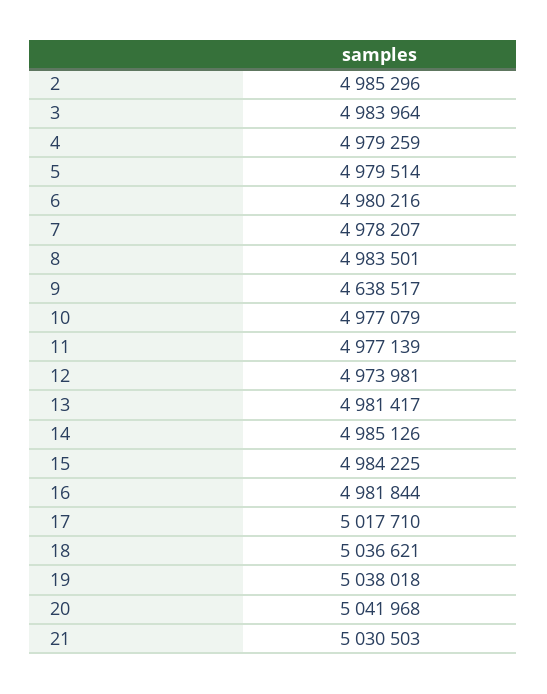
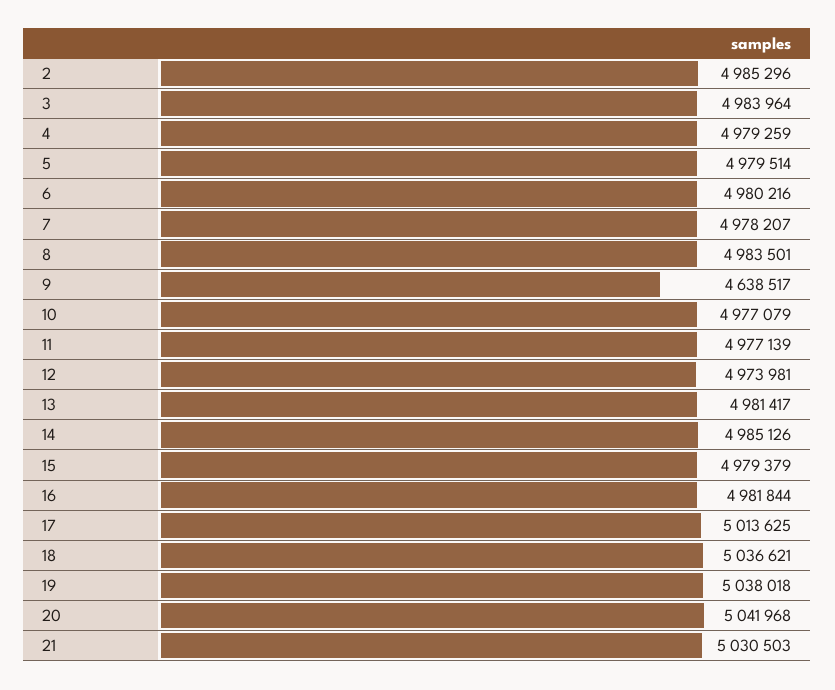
  {
    "2": 4985296,
    "3": 4983964,
    "4": 4979259,
    "5": 4979514,
    "6": 4980216,
    "7": 4978207,
    "8": 4983501,
    "9": 4638517,
    "10": 4977079,
    "11": 4977139,
    "12": 4973981,
    "13": 4981417,
    "14": 4985126,
-   "15": 4984225,
+   "15": 4979379,
    "16": 4981844,
-   "17": 5017710,
+   "17": 5013625,
    "18": 5036621,
    "19": 5038018,
    "20": 5041968,
    "21": 5030503
  }

